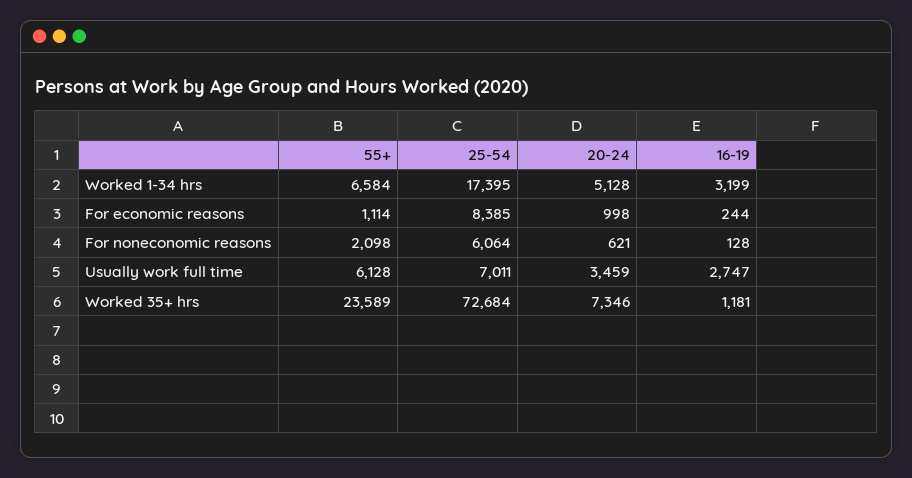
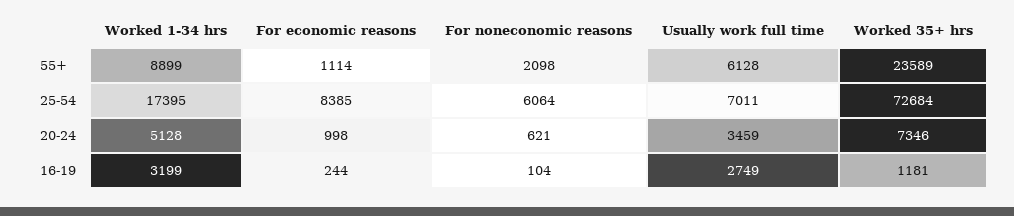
  {
    "55+": {
-     "Worked 1-34 hrs": 6584,
+     "Worked 1-34 hrs": 8899,
      "For economic reasons": 1114,
      "For noneconomic reasons": 2098,
      "Usually work full time": 6128,
      "Worked 35+ hrs": 23589
    },
    "25-54": {
      "Worked 1-34 hrs": 17395,
      "For economic reasons": 8385,
      "For noneconomic reasons": 6064,
      "Usually work full time": 7011,
      "Worked 35+ hrs": 72684
    },
    "20-24": {
      "Worked 1-34 hrs": 5128,
      "For economic reasons": 998,
      "For noneconomic reasons": 621,
      "Usually work full time": 3459,
      "Worked 35+ hrs": 7346
    },
    "16-19": {
      "Worked 1-34 hrs": 3199,
      "For economic reasons": 244,
-     "For noneconomic reasons": 128,
+     "For noneconomic reasons": 104,
-     "Usually work full time": 2747,
+     "Usually work full time": 2749,
      "Worked 35+ hrs": 1181
    }
  }

